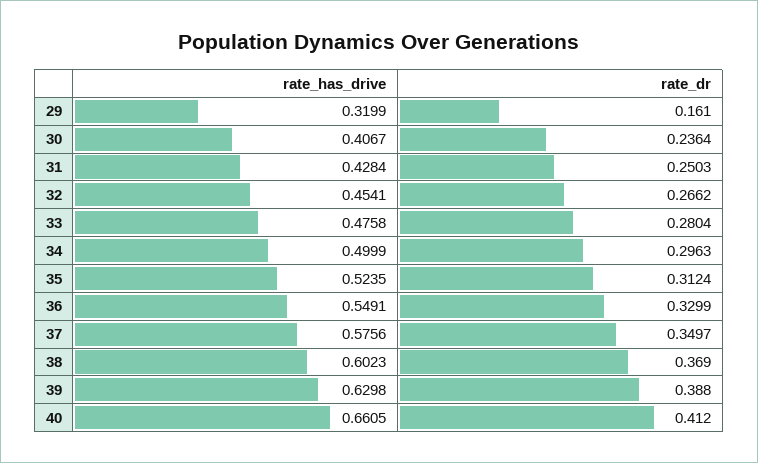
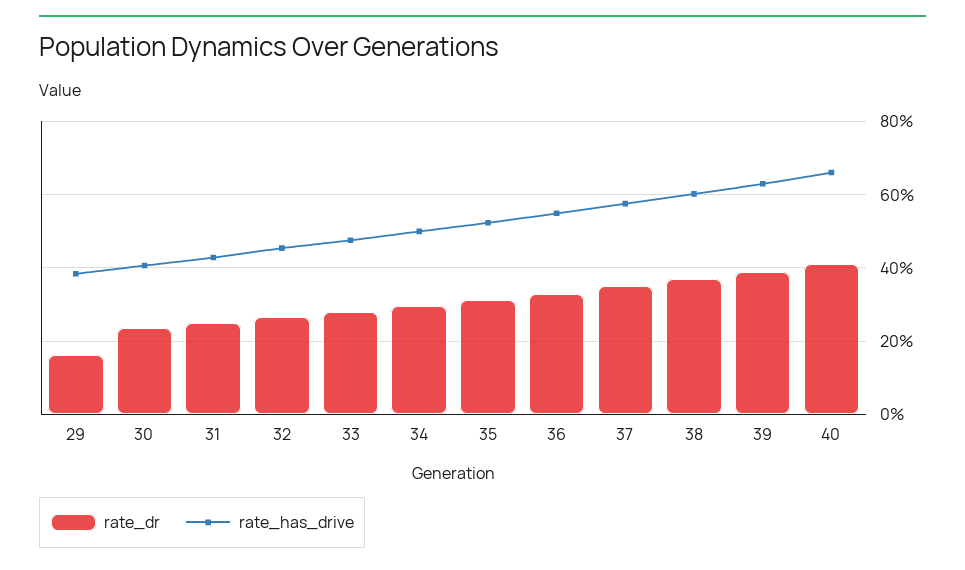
  {
    "rate_has_drive": {
-     "29": 0.3199,
+     "29": 0.38,
      "30": 0.4067,
      "31": 0.4284,
      "32": 0.4541,
      "33": 0.4758,
      "34": 0.4999,
      "35": 0.5235,
      "36": 0.5491,
      "37": 0.5756,
      "38": 0.6023,
      "39": 0.6298,
      "40": 0.6605
    },
    "rate_dr": {
      "29": 0.161,
      "30": 0.2364,
      "31": 0.2503,
      "32": 0.2662,
      "33": 0.2804,
      "34": 0.2963,
      "35": 0.3124,
      "36": 0.3299,
      "37": 0.3497,
      "38": 0.369,
      "39": 0.388,
      "40": 0.412
    }
  }

